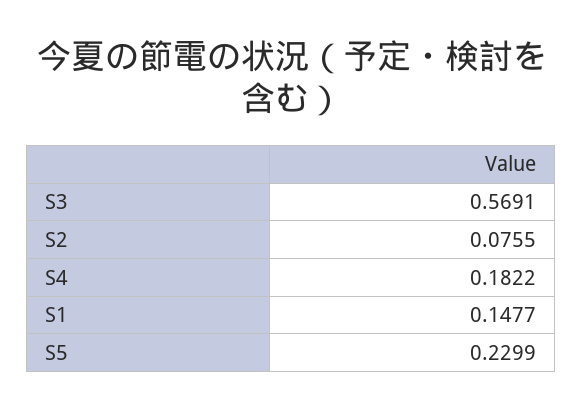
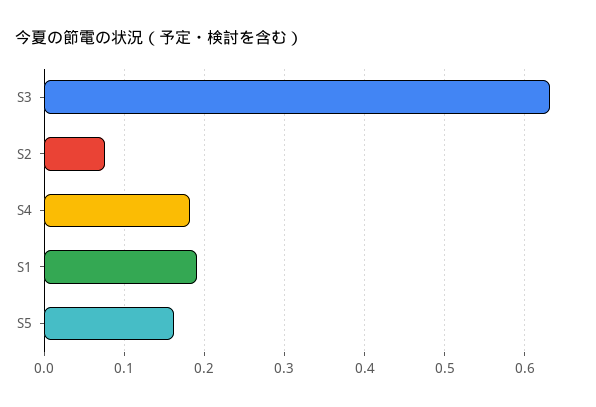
  {
-   "S3": 0.5691,
+   "S3": 0.63,
    "S2": 0.0755,
    "S4": 0.1822,
-   "S1": 0.1477,
+   "S1": 0.19,
-   "S5": 0.2299
+   "S5": 0.16
  }

